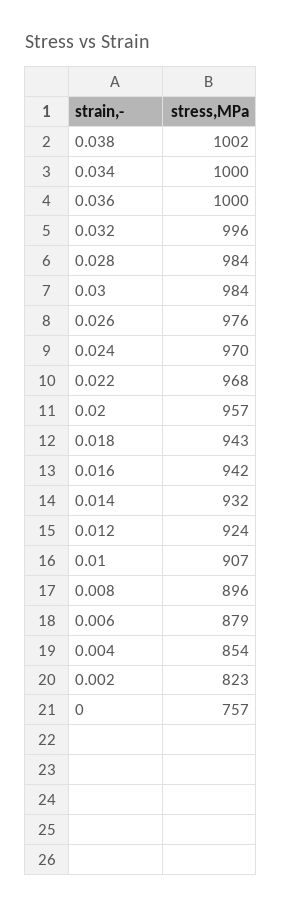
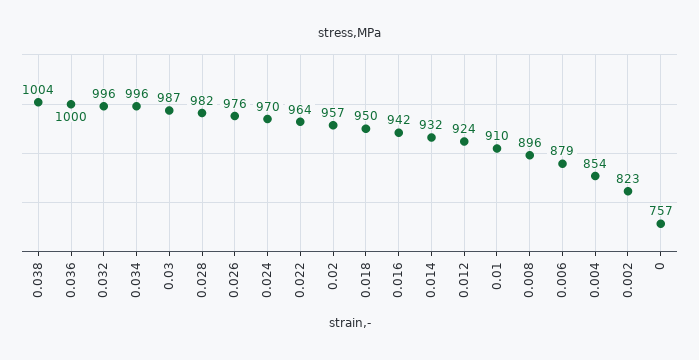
  {
-   "0.038": 1002,
+   "0.038": 1004,
-   "0.034": 1000,
+   "0.034": 996,
    "0.036": 1000,
    "0.032": 996,
-   "0.028": 984,
+   "0.028": 982,
-   "0.03": 984,
+   "0.03": 987,
    "0.026": 976,
    "0.024": 970,
-   "0.022": 968,
+   "0.022": 964,
    "0.02": 957,
-   "0.018": 943,
+   "0.018": 950,
    "0.016": 942,
    "0.014": 932,
    "0.012": 924,
-   "0.01": 907,
+   "0.01": 910,
    "0.008": 896,
    "0.006": 879,
    "0.004": 854,
    "0.002": 823,
    "0": 757
  }

